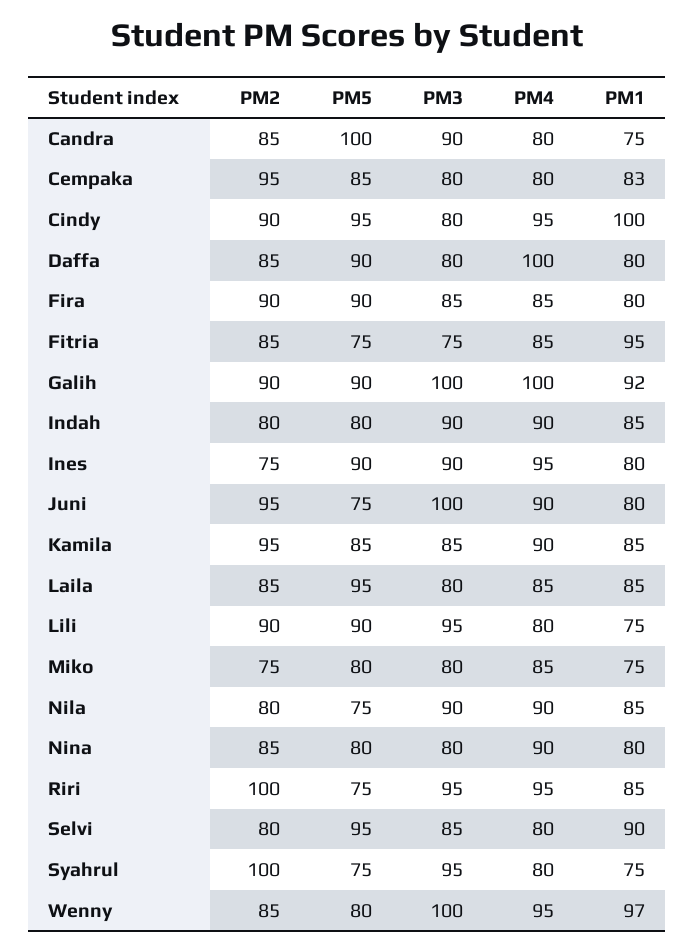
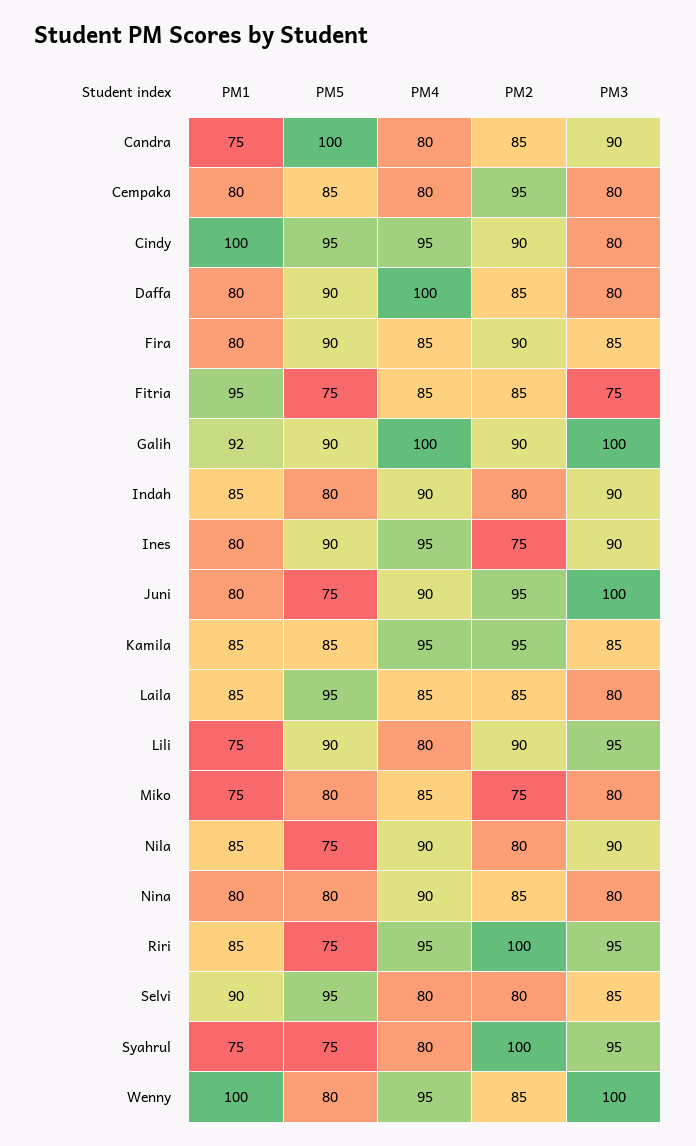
  {
    "PM2": {
      "Candra": 85,
      "Cempaka": 95,
      "Cindy": 90,
      "Daffa": 85,
      "Fira": 90,
      "Fitria": 85,
      "Galih": 90,
      "Indah": 80,
      "Ines": 75,
      "Juni": 95,
      "Kamila": 95,
      "Laila": 85,
      "Lili": 90,
      "Miko": 75,
      "Nila": 80,
      "Nina": 85,
      "Riri": 100,
      "Selvi": 80,
      "Syahrul": 100,
      "Wenny": 85
    },
    "PM5": {
      "Candra": 100,
      "Cempaka": 85,
      "Cindy": 95,
      "Daffa": 90,
      "Fira": 90,
      "Fitria": 75,
      "Galih": 90,
      "Indah": 80,
      "Ines": 90,
      "Juni": 75,
      "Kamila": 85,
      "Laila": 95,
      "Lili": 90,
      "Miko": 80,
      "Nila": 75,
      "Nina": 80,
      "Riri": 75,
      "Selvi": 95,
      "Syahrul": 75,
      "Wenny": 80
    },
    "PM3": {
      "Candra": 90,
      "Cempaka": 80,
      "Cindy": 80,
      "Daffa": 80,
      "Fira": 85,
      "Fitria": 75,
      "Galih": 100,
      "Indah": 90,
      "Ines": 90,
      "Juni": 100,
      "Kamila": 85,
      "Laila": 80,
      "Lili": 95,
      "Miko": 80,
      "Nila": 90,
      "Nina": 80,
      "Riri": 95,
      "Selvi": 85,
      "Syahrul": 95,
      "Wenny": 100
    },
    "PM4": {
      "Candra": 80,
      "Cempaka": 80,
      "Cindy": 95,
      "Daffa": 100,
      "Fira": 85,
      "Fitria": 85,
      "Galih": 100,
      "Indah": 90,
      "Ines": 95,
      "Juni": 90,
-     "Kamila": 90,
+     "Kamila": 95,
      "Laila": 85,
      "Lili": 80,
      "Miko": 85,
      "Nila": 90,
      "Nina": 90,
      "Riri": 95,
      "Selvi": 80,
      "Syahrul": 80,
      "Wenny": 95
    },
    "PM1": {
      "Candra": 75,
-     "Cempaka": 83,
+     "Cempaka": 80,
      "Cindy": 100,
      "Daffa": 80,
      "Fira": 80,
      "Fitria": 95,
      "Galih": 92,
      "Indah": 85,
      "Ines": 80,
      "Juni": 80,
      "Kamila": 85,
      "Laila": 85,
      "Lili": 75,
      "Miko": 75,
      "Nila": 85,
      "Nina": 80,
      "Riri": 85,
      "Selvi": 90,
      "Syahrul": 75,
-     "Wenny": 97
+     "Wenny": 100
    }
  }

